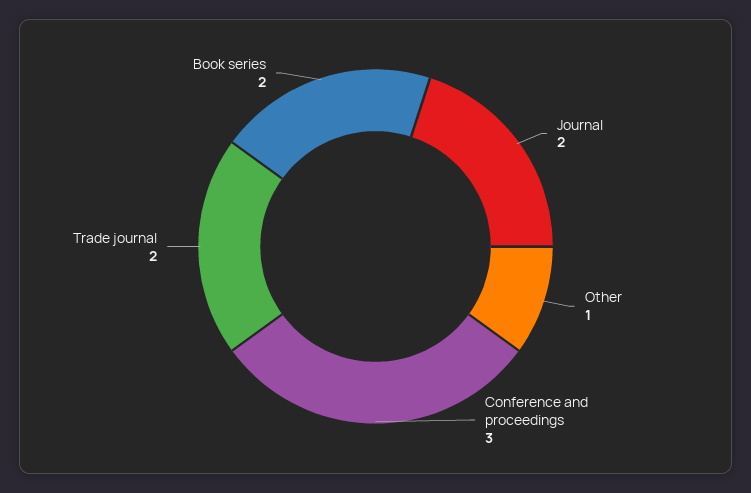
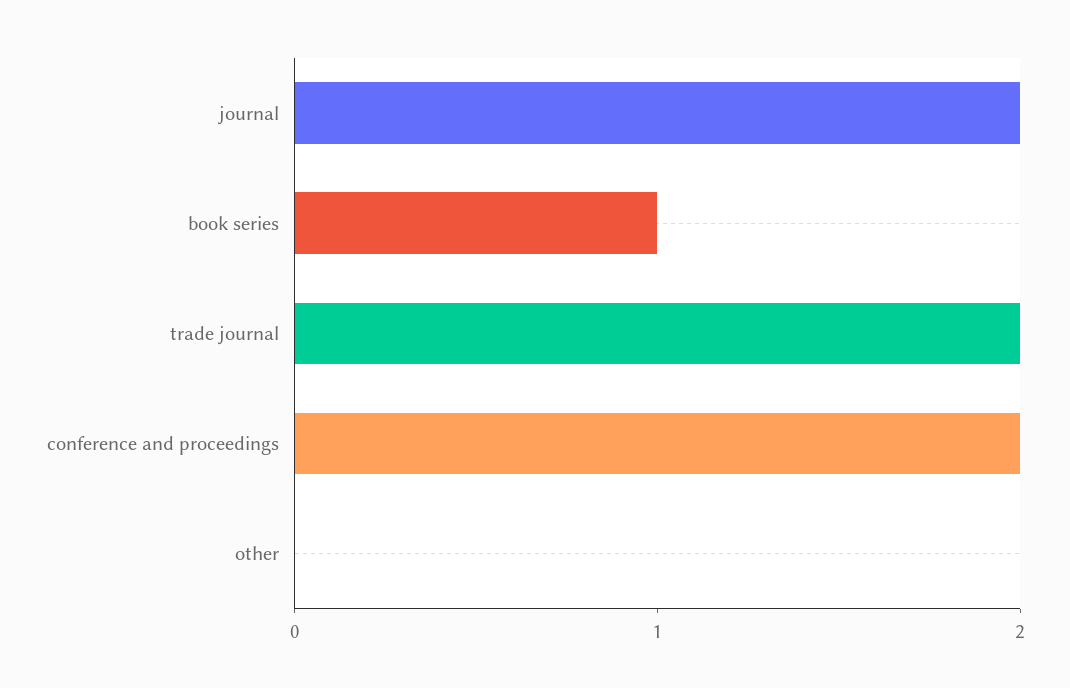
  {
    "Journal": 2,
-   "Other": 1,
+   "Other": 0,
-   "Conference and proceedings": 3,
+   "Conference and proceedings": 2,
    "Trade journal": 2,
-   "Book series": 2
+   "Book series": 1
  }

